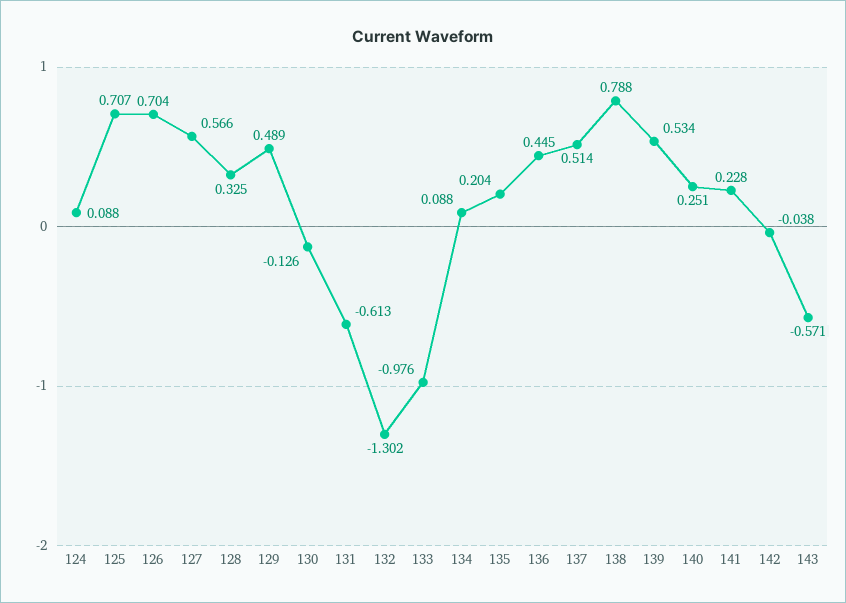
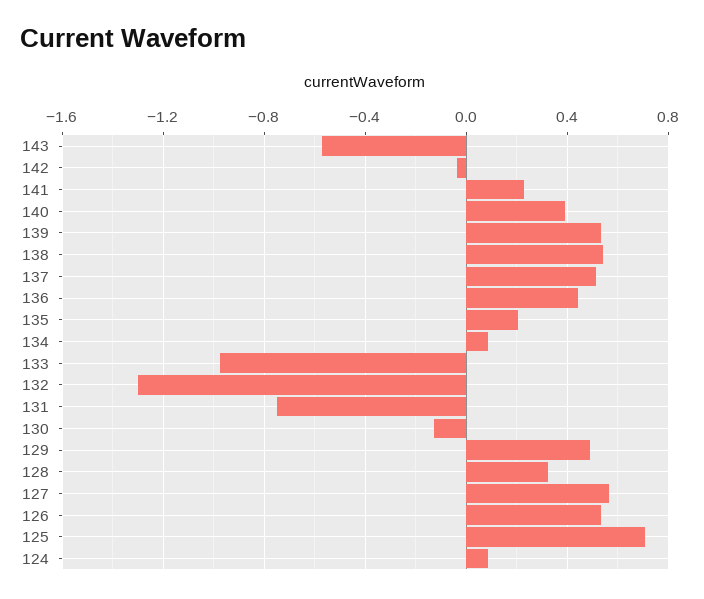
  {
    "124": 0.088,
    "125": 0.707,
-   "126": 0.704,
+   "126": 0.55,
    "127": 0.566,
    "128": 0.325,
    "129": 0.489,
    "130": -0.126,
-   "131": -0.613,
+   "131": -0.75,
    "132": -1.302,
    "133": -0.976,
    "134": 0.088,
    "135": 0.204,
    "136": 0.445,
    "137": 0.514,
-   "138": 0.788,
+   "138": 0.55,
    "139": 0.534,
-   "140": 0.251,
+   "140": 0.4,
    "141": 0.228,
    "142": -0.038,
    "143": -0.571
  }

